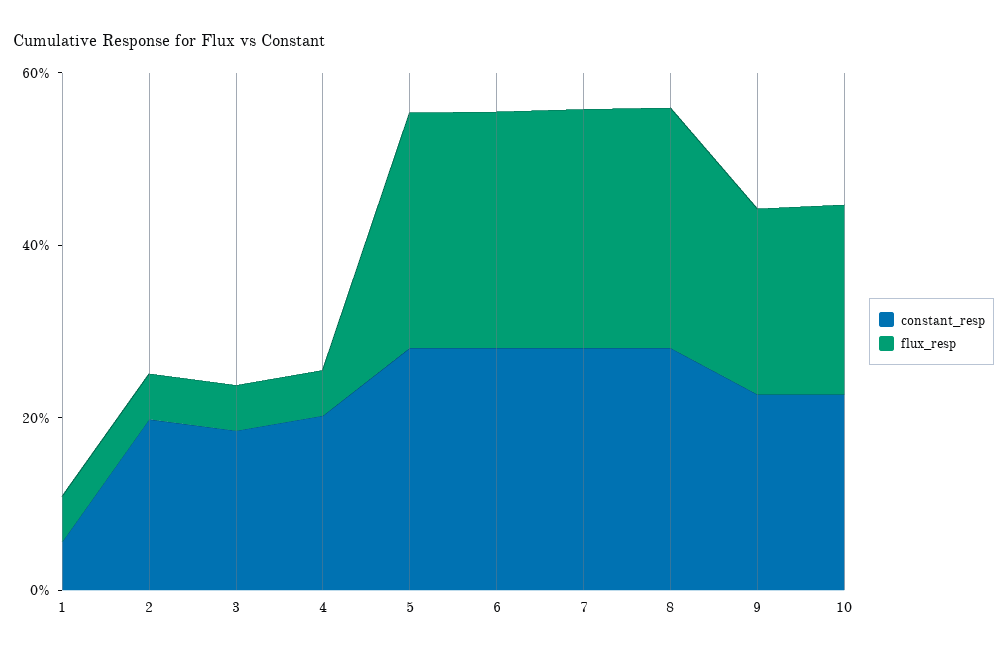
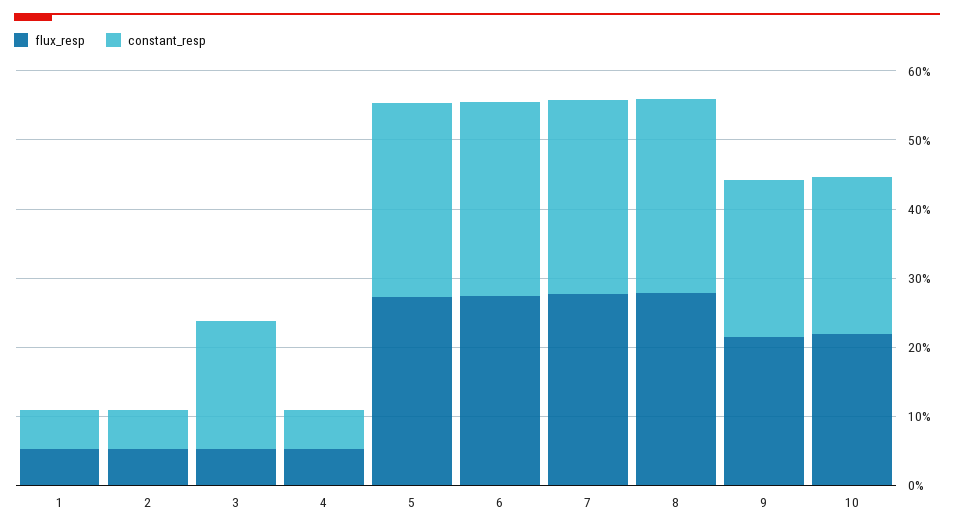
  {
    "constant_resp": {
      "1": 6,
-     "2": 20,
+     "2": 6,
      "3": 18,
-     "4": 20,
+     "4": 6,
      "5": 28,
      "6": 28,
      "7": 28,
      "8": 28,
      "9": 22,
      "10": 22
    },
    "flux_resp": {
      "1": 6,
      "2": 6,
      "3": 6,
      "4": 6,
      "5": 28,
      "6": 28,
      "7": 28,
      "8": 28,
      "9": 22,
      "10": 22
    }
  }

